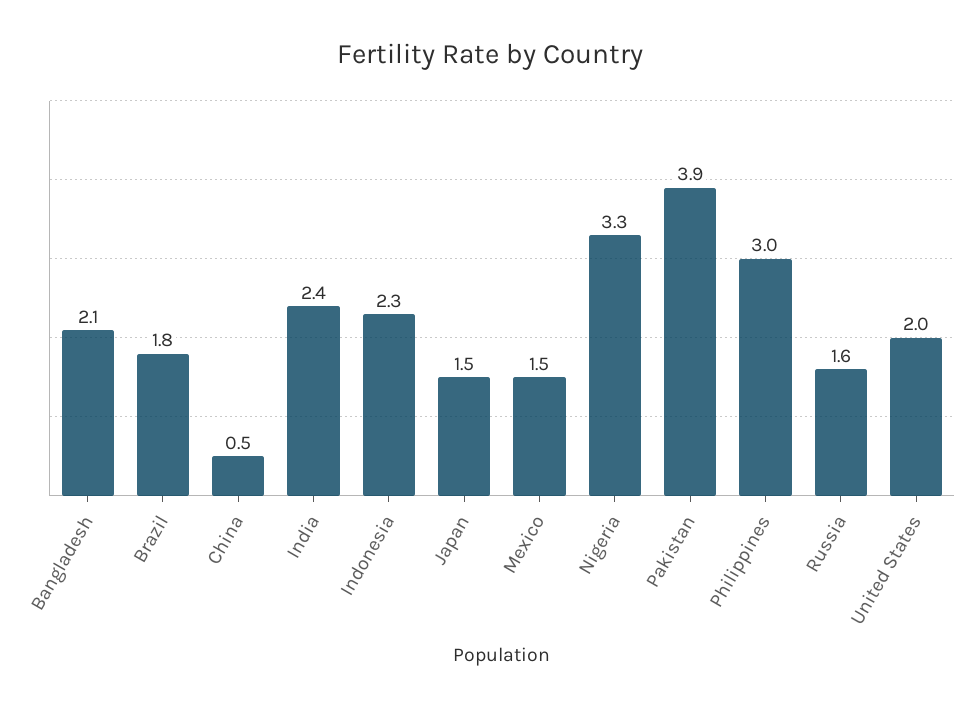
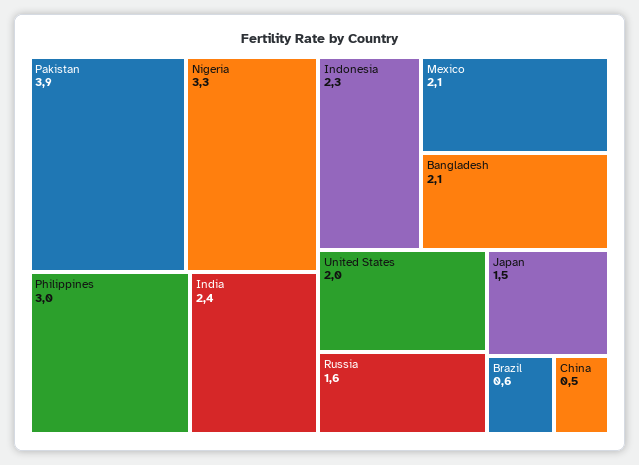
  {
    "Bangladesh": 2.1,
-   "Brazil": 1.8,
+   "Brazil": 0.6,
    "China": 0.5,
    "India": 2.4,
    "Indonesia": 2.3,
    "Japan": 1.5,
-   "Mexico": 1.5,
+   "Mexico": 2.1,
    "Nigeria": 3.3,
    "Pakistan": 3.9,
    "Philippines": 3,
    "Russia": 1.6,
    "United States": 2
  }

